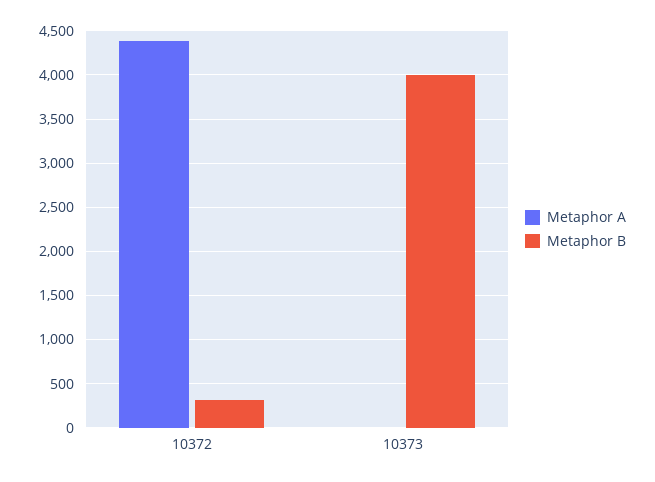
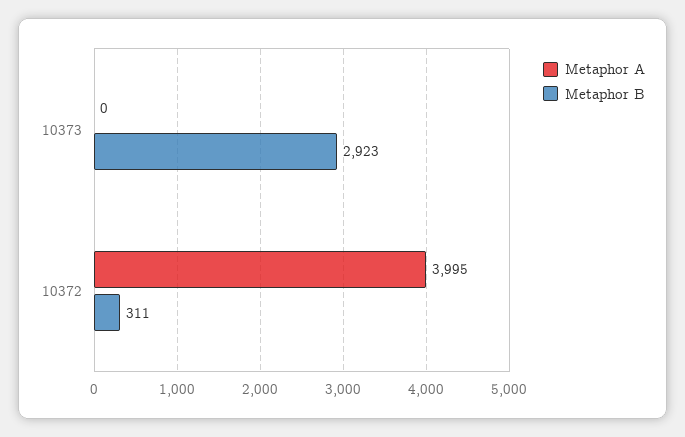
  {
    "Metaphor A": {
-     "10372": 4400,
+     "10372": 3995,
      "10373": 0
    },
    "Metaphor B": {
      "10372": 311,
-     "10373": 4000
+     "10373": 2923
    }
  }

